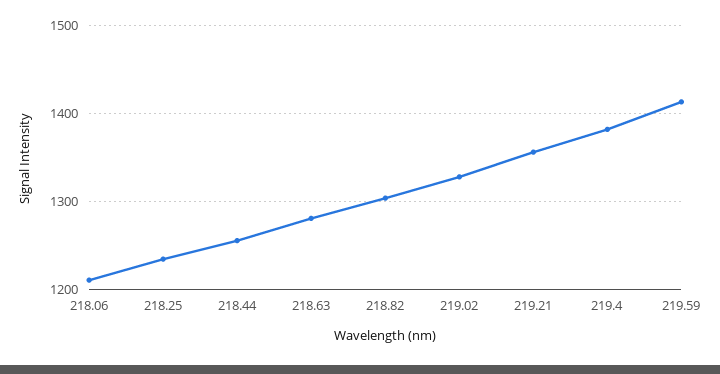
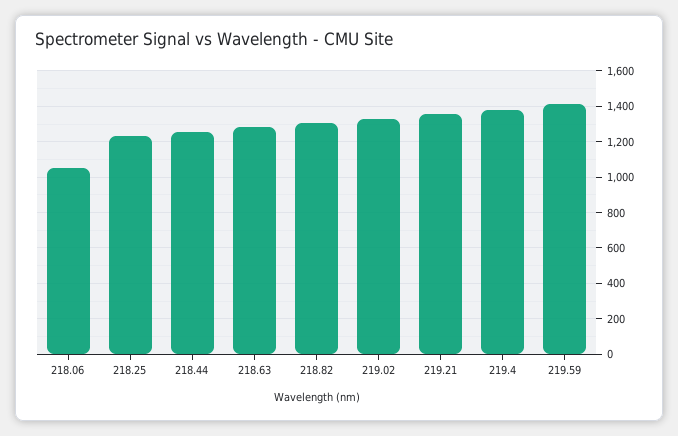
  {
-   "218.06": 1210,
+   "218.06": 1050,
    "218.25": 1240,
    "218.44": 1260,
    "218.63": 1280,
    "218.82": 1300,
    "219.02": 1330,
    "219.21": 1360,
    "219.4": 1380,
    "219.59": 1410
  }

